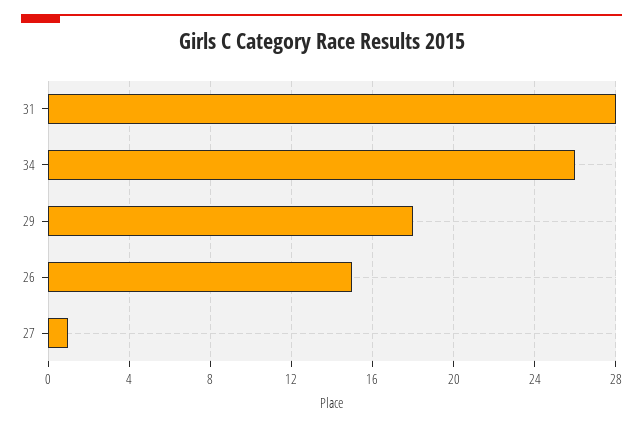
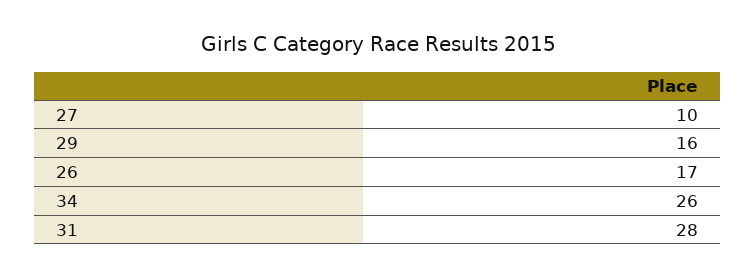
  {
    "31": 28,
    "34": 26,
-   "29": 18,
+   "29": 16,
-   "26": 15,
+   "26": 17,
-   "27": 1
+   "27": 10
  }

